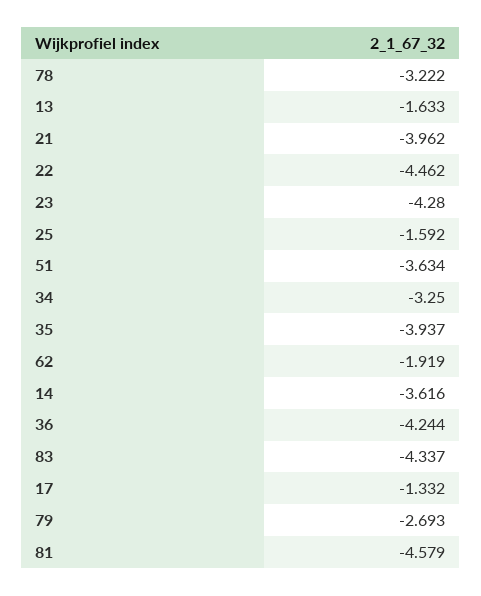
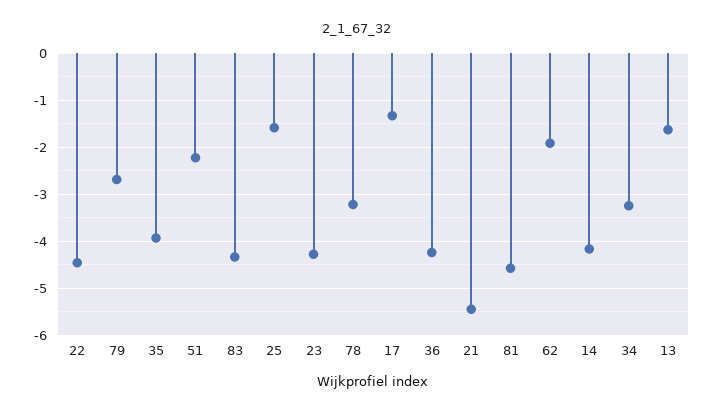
  {
    "78": -3.222,
    "13": -1.633,
-   "21": -3.962,
+   "21": -5.4,
    "22": -4.462,
    "23": -4.28,
    "25": -1.592,
-   "51": -3.634,
+   "51": -2.2,
    "34": -3.25,
    "35": -3.937,
    "62": -1.919,
-   "14": -3.616,
+   "14": -4.2,
    "36": -4.244,
    "83": -4.337,
    "17": -1.332,
    "79": -2.693,
    "81": -4.579
  }

